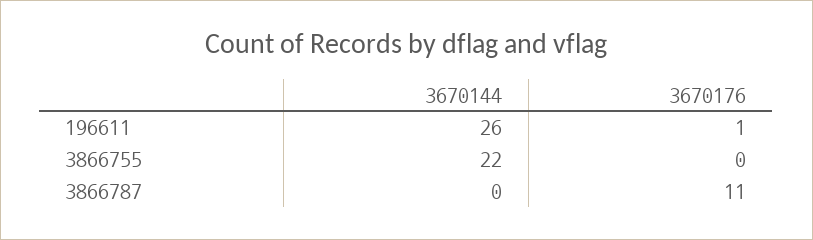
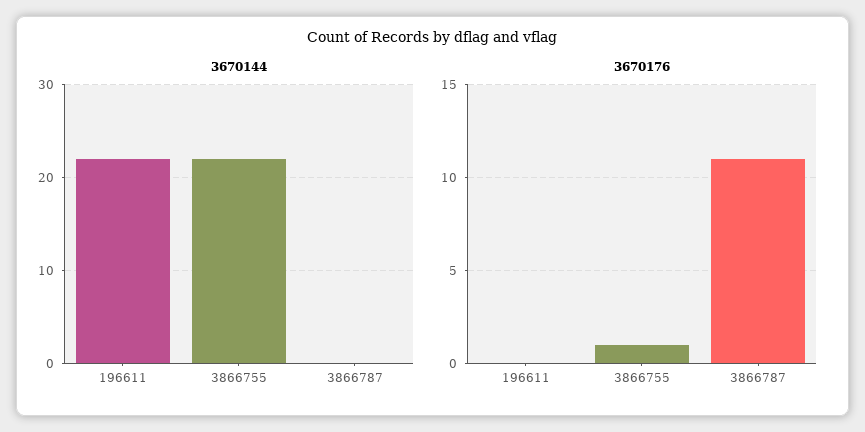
  {
    "3670144": {
-     "196611": 26,
+     "196611": 22,
      "3866755": 22,
      "3866787": 0
    },
    "3670176": {
-     "196611": 1,
+     "196611": 0,
-     "3866755": 0,
+     "3866755": 1,
      "3866787": 11
    }
  }

